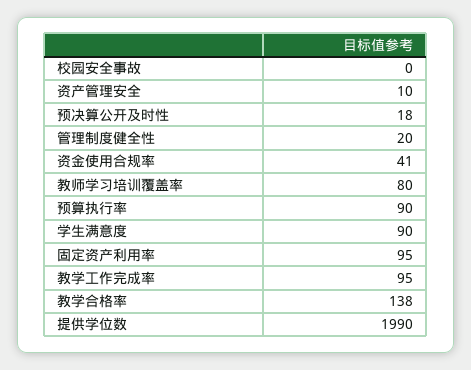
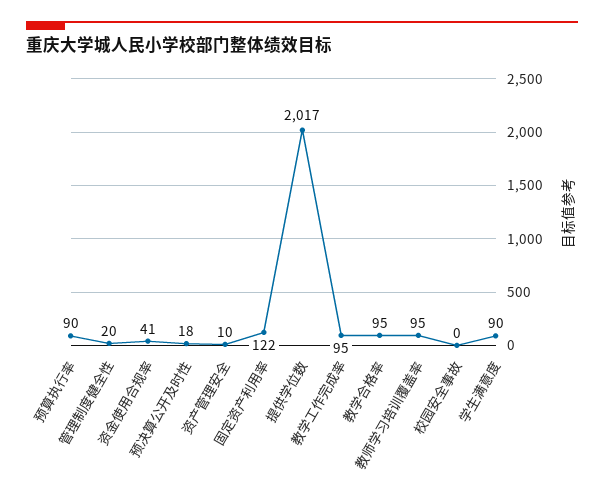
  {
    "校园安全事故": 0,
    "资产管理安全": 10,
    "预决算公开及时性": 18,
    "管理制度健全性": 20,
    "资金使用合规率": 41,
-   "教师学习培训覆盖率": 80,
+   "教师学习培训覆盖率": 95,
    "预算执行率": 90,
    "学生满意度": 90,
-   "固定资产利用率": 95,
+   "固定资产利用率": 122,
    "教学工作完成率": 95,
-   "教学合格率": 138,
+   "教学合格率": 95,
-   "提供学位数": 1990
+   "提供学位数": 2017
  }

